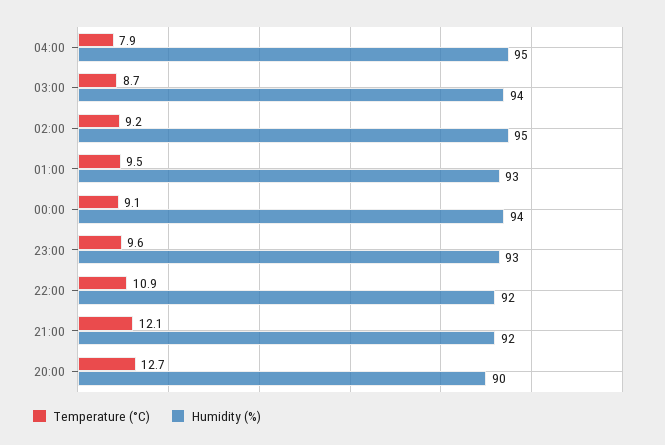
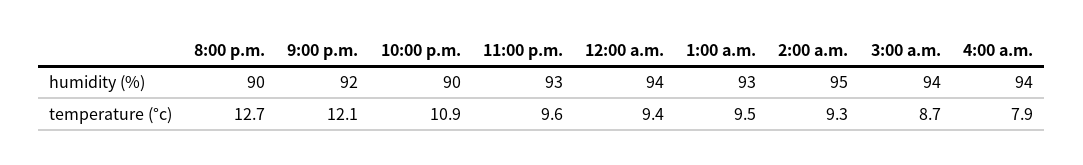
  {
    "Temperature (°C)": {
      "04:00": 7.9,
      "03:00": 8.7,
-     "02:00": 9.2,
+     "02:00": 9.3,
      "01:00": 9.5,
-     "00:00": 9.1,
+     "00:00": 9.4,
      "23:00": 9.6,
      "22:00": 10.9,
      "21:00": 12.1,
      "20:00": 12.7
    },
    "Humidity (%)": {
-     "04:00": 95,
+     "04:00": 94,
      "03:00": 94,
      "02:00": 95,
      "01:00": 93,
      "00:00": 94,
      "23:00": 93,
-     "22:00": 92,
+     "22:00": 90,
      "21:00": 92,
      "20:00": 90
    }
  }

